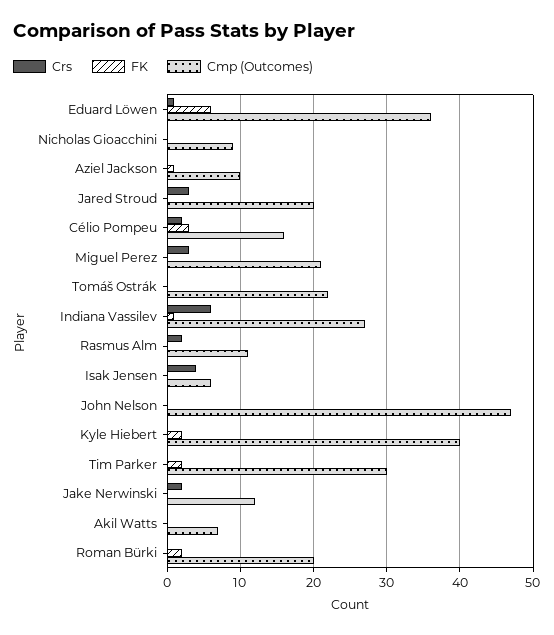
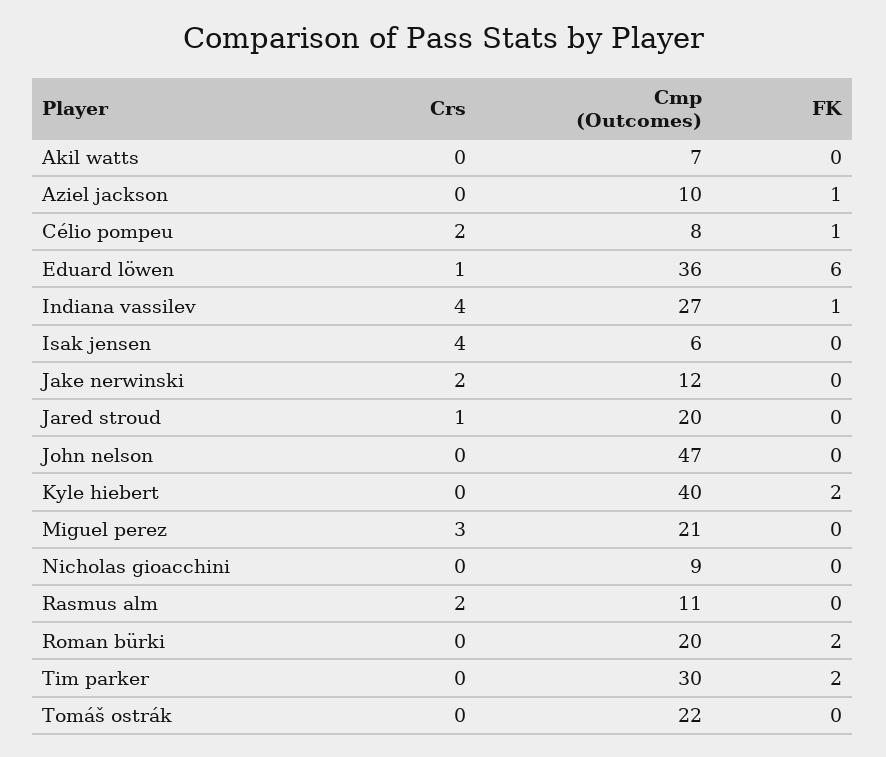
  {
    "Crs": {
      "Eduard Löwen": 1,
      "Nicholas Gioacchini": 0,
      "Aziel Jackson": 0,
-     "Jared Stroud": 3,
+     "Jared Stroud": 1,
      "Célio Pompeu": 2,
      "Miguel Perez": 3,
      "Tomáš Ostrák": 0,
-     "Indiana Vassilev": 6,
+     "Indiana Vassilev": 4,
      "Rasmus Alm": 2,
      "Isak Jensen": 4,
      "John Nelson": 0,
      "Kyle Hiebert": 0,
      "Tim Parker": 0,
      "Jake Nerwinski": 2,
      "Akil Watts": 0,
      "Roman Bürki": 0
    },
    "FK": {
      "Eduard Löwen": 6,
      "Nicholas Gioacchini": 0,
      "Aziel Jackson": 1,
      "Jared Stroud": 0,
-     "Célio Pompeu": 3,
+     "Célio Pompeu": 1,
      "Miguel Perez": 0,
      "Tomáš Ostrák": 0,
      "Indiana Vassilev": 1,
      "Rasmus Alm": 0,
      "Isak Jensen": 0,
      "John Nelson": 0,
      "Kyle Hiebert": 2,
      "Tim Parker": 2,
      "Jake Nerwinski": 0,
      "Akil Watts": 0,
      "Roman Bürki": 2
    },
    "Cmp (Outcomes)": {
      "Eduard Löwen": 36,
      "Nicholas Gioacchini": 9,
      "Aziel Jackson": 10,
      "Jared Stroud": 20,
-     "Célio Pompeu": 16,
+     "Célio Pompeu": 8,
      "Miguel Perez": 21,
      "Tomáš Ostrák": 22,
      "Indiana Vassilev": 27,
      "Rasmus Alm": 11,
      "Isak Jensen": 6,
      "John Nelson": 47,
      "Kyle Hiebert": 40,
      "Tim Parker": 30,
      "Jake Nerwinski": 12,
      "Akil Watts": 7,
      "Roman Bürki": 20
    }
  }

